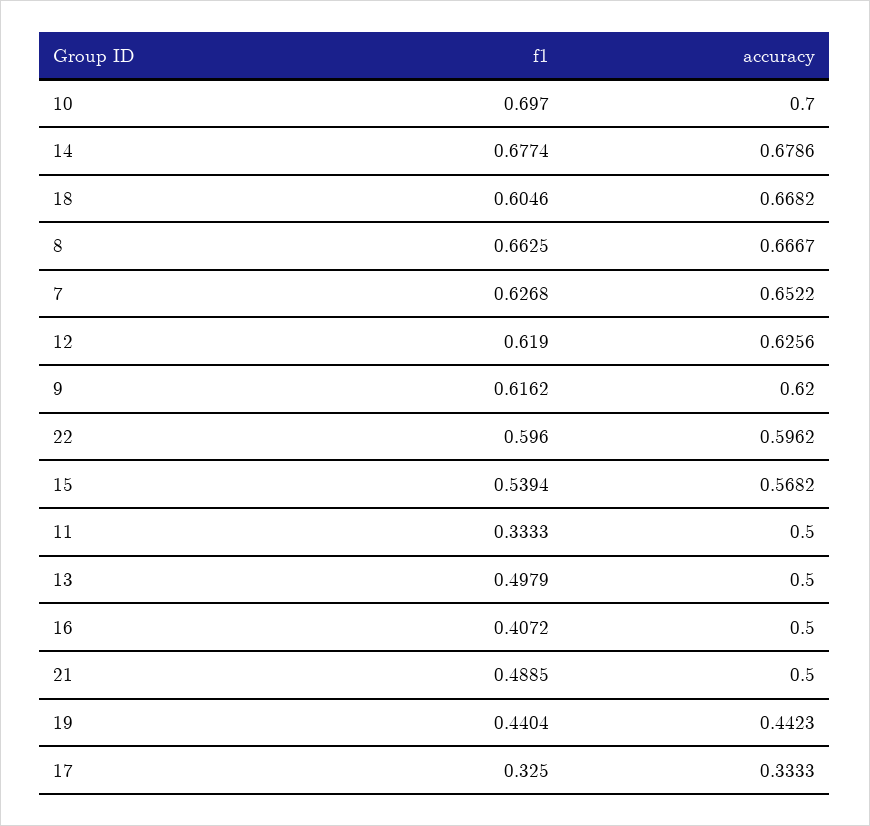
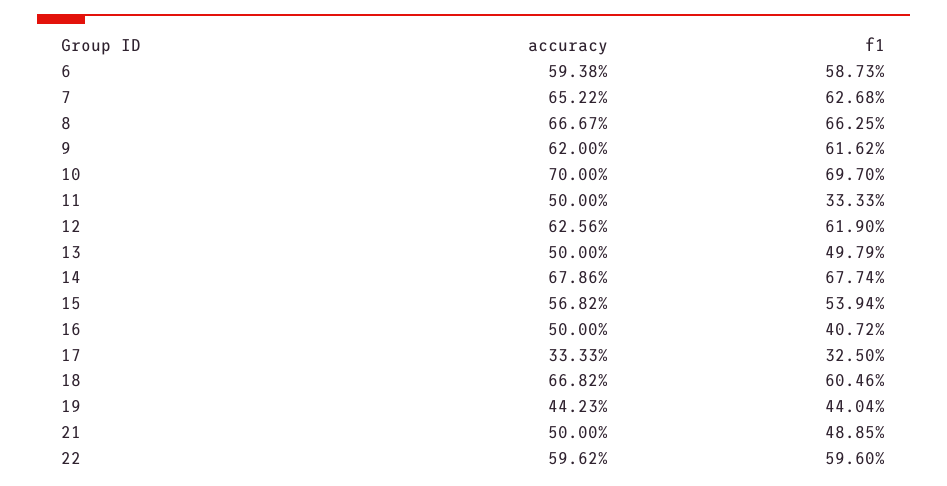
  {
    "f1": {
      "10": 0.697,
      "14": 0.6774,
      "18": 0.6046,
      "8": 0.6625,
      "7": 0.6268,
      "12": 0.619,
      "9": 0.6162,
      "22": 0.596,
      "15": 0.5394,
      "11": 0.3333,
      "13": 0.4979,
      "16": 0.4072,
      "21": 0.4885,
      "19": 0.4404,
-     "17": 0.325
+     "17": 0.325,
+     "6": 0.5873
    },
    "accuracy": {
      "10": 0.7,
      "14": 0.6786,
      "18": 0.6682,
      "8": 0.6667,
      "7": 0.6522,
      "12": 0.6256,
      "9": 0.62,
      "22": 0.5962,
      "15": 0.5682,
      "11": 0.5,
      "13": 0.5,
      "16": 0.5,
      "21": 0.5,
      "19": 0.4423,
-     "17": 0.3333
+     "17": 0.3333,
+     "6": 0.5938
    }
  }

